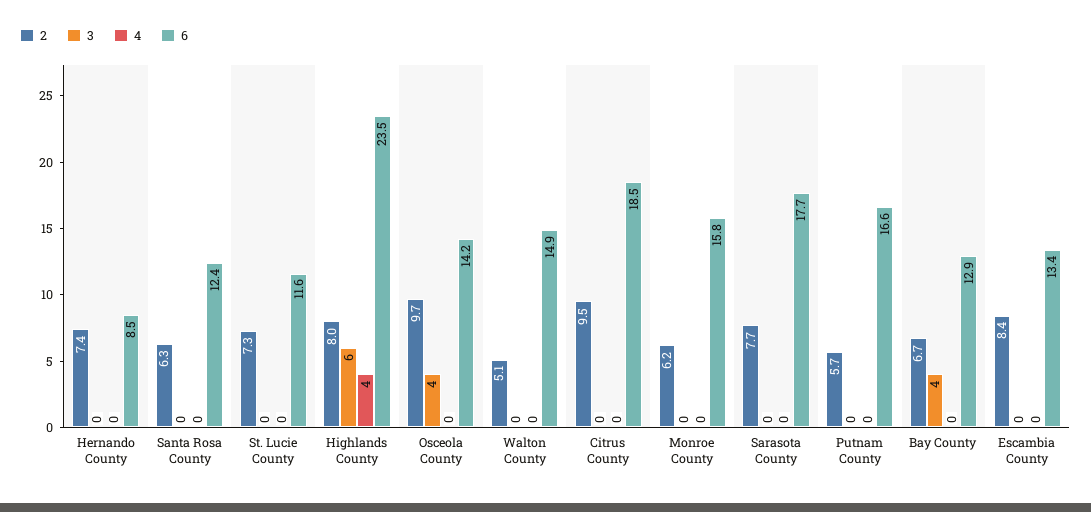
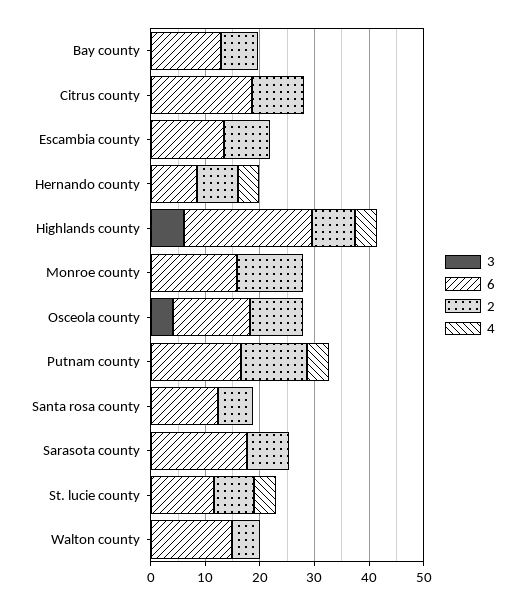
  {
    "2": {
      "Hernando County": 7.4,
      "Santa Rosa County": 6.3,
      "St. Lucie County": 7.3,
      "Highlands County": 8,
      "Osceola County": 9.7,
      "Walton County": 5.1,
      "Citrus County": 9.5,
-     "Monroe County": 6.2,
+     "Monroe County": 12,
      "Sarasota County": 7.7,
-     "Putnam County": 5.7,
+     "Putnam County": 12,
      "Bay County": 6.7,
      "Escambia County": 8.4
    },
    "3": {
      "Hernando County": 0,
      "Santa Rosa County": 0,
      "St. Lucie County": 0,
      "Highlands County": 6,
      "Osceola County": 4,
      "Walton County": 0,
      "Citrus County": 0,
      "Monroe County": 0,
      "Sarasota County": 0,
      "Putnam County": 0,
-     "Bay County": 4,
+     "Bay County": 0,
      "Escambia County": 0
    },
    "4": {
-     "Hernando County": 0,
+     "Hernando County": 4,
      "Santa Rosa County": 0,
-     "St. Lucie County": 0,
+     "St. Lucie County": 4,
      "Highlands County": 4,
      "Osceola County": 0,
      "Walton County": 0,
      "Citrus County": 0,
      "Monroe County": 0,
      "Sarasota County": 0,
-     "Putnam County": 0,
+     "Putnam County": 4,
      "Bay County": 0,
      "Escambia County": 0
    },
    "6": {
      "Hernando County": 8.5,
      "Santa Rosa County": 12.4,
      "St. Lucie County": 11.6,
      "Highlands County": 23.5,
      "Osceola County": 14.2,
      "Walton County": 14.9,
      "Citrus County": 18.5,
      "Monroe County": 15.8,
      "Sarasota County": 17.7,
      "Putnam County": 16.6,
      "Bay County": 12.9,
      "Escambia County": 13.4
    }
  }

